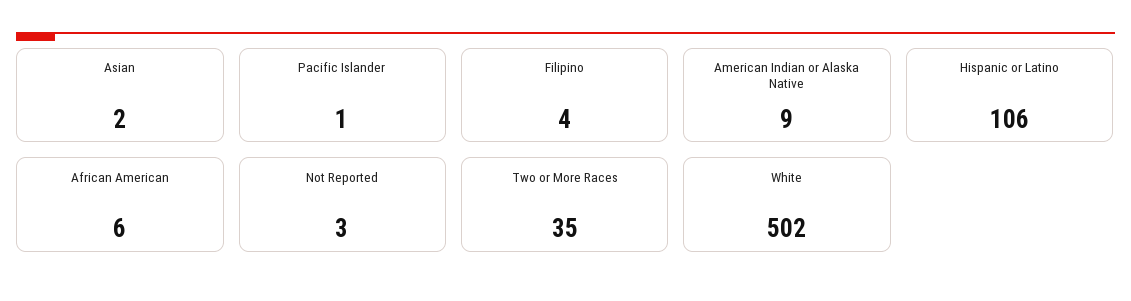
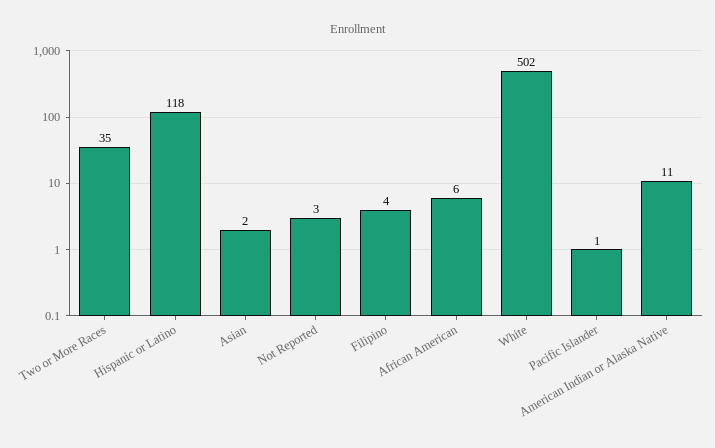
  {
    "Asian": 2,
    "Pacific Islander": 1,
    "Filipino": 4,
-   "American Indian or Alaska Native": 9,
+   "American Indian or Alaska Native": 11,
-   "Hispanic or Latino": 106,
+   "Hispanic or Latino": 118,
    "African American": 6,
    "Not Reported": 3,
    "Two or More Races": 35,
    "White": 502
  }

